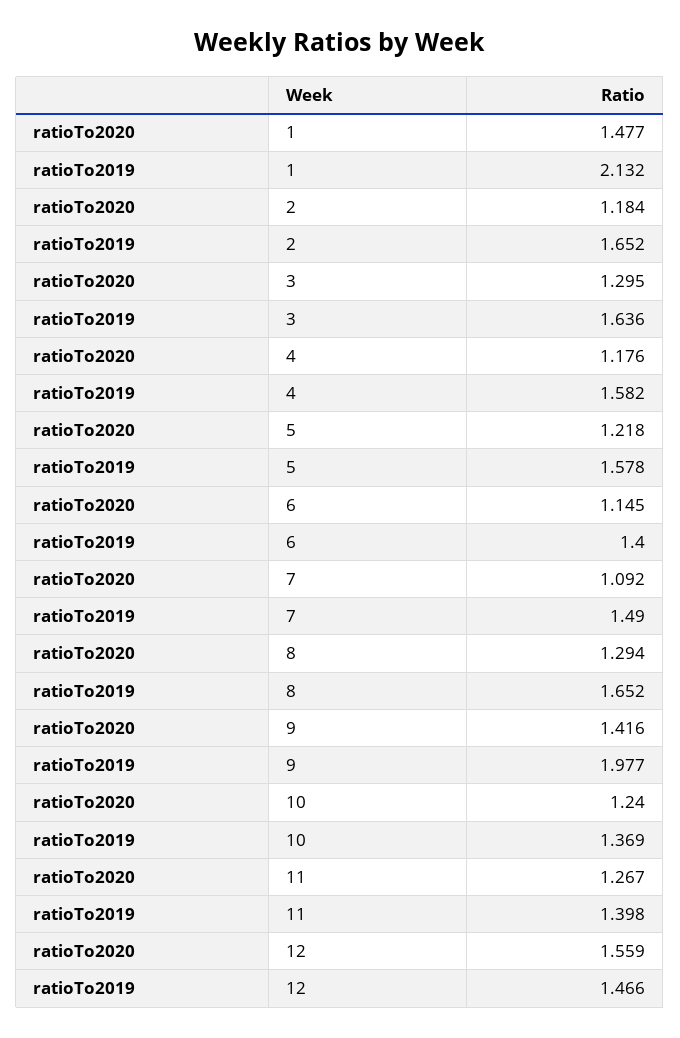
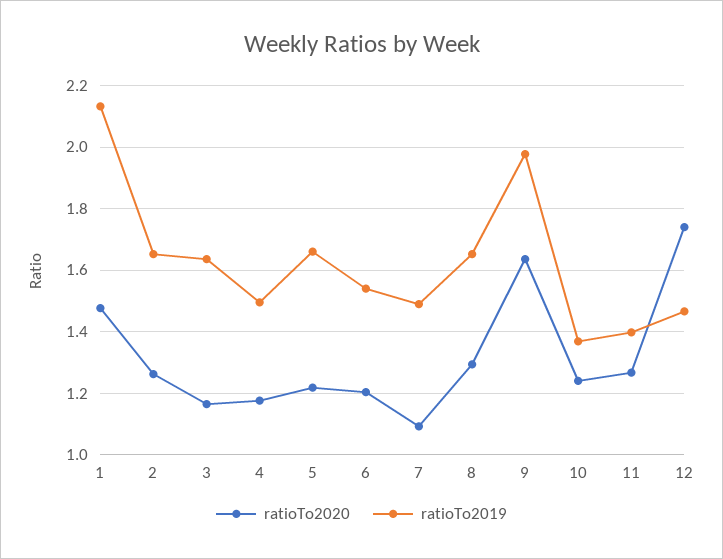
  {
    "ratioTo2020": {
      "1": 1.477,
-     "2": 1.184,
+     "2": 1.26,
-     "3": 1.295,
+     "3": 1.16,
      "4": 1.176,
      "5": 1.218,
-     "6": 1.145,
+     "6": 1.2,
      "7": 1.092,
      "8": 1.294,
-     "9": 1.416,
+     "9": 1.64,
      "10": 1.24,
      "11": 1.267,
-     "12": 1.559
+     "12": 1.74
    },
    "ratioTo2019": {
      "1": 2.132,
      "2": 1.652,
      "3": 1.636,
-     "4": 1.582,
+     "4": 1.5,
-     "5": 1.578,
+     "5": 1.66,
-     "6": 1.4,
+     "6": 1.54,
      "7": 1.49,
      "8": 1.652,
      "9": 1.977,
      "10": 1.369,
      "11": 1.398,
      "12": 1.466
    }
  }

